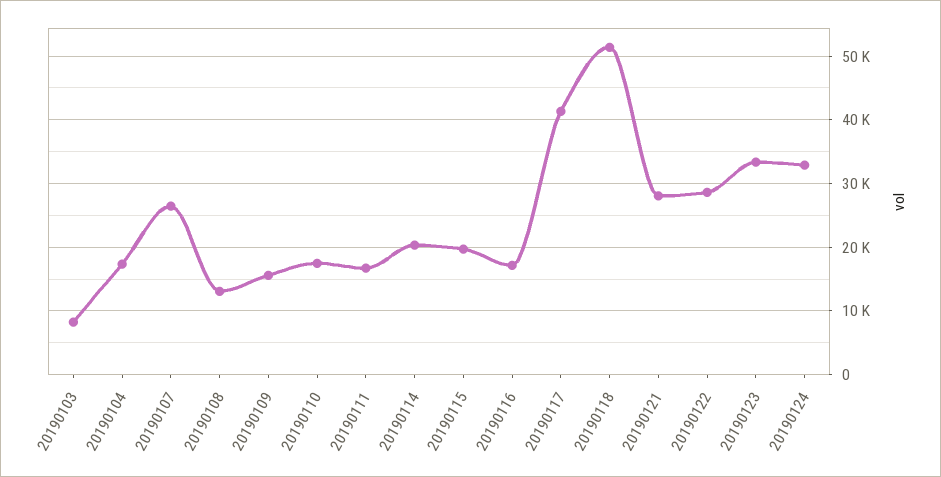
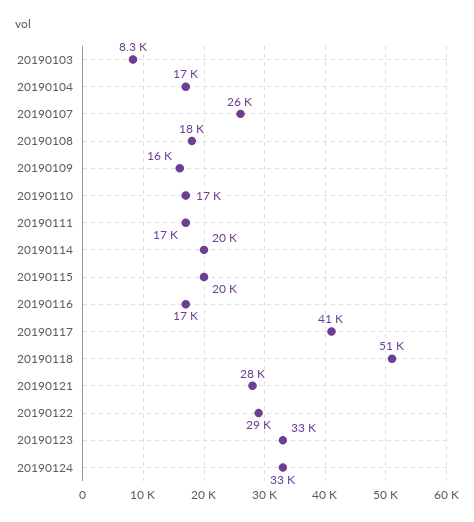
  {
    "20190103": 8300,
    "20190104": 17000,
    "20190107": 26000,
-   "20190108": 13000,
+   "20190108": 18000,
    "20190109": 16000,
    "20190110": 17000,
    "20190111": 17000,
    "20190114": 20000,
    "20190115": 20000,
    "20190116": 17000,
    "20190117": 41000,
    "20190118": 51000,
    "20190121": 28000,
    "20190122": 29000,
    "20190123": 33000,
    "20190124": 33000
  }

